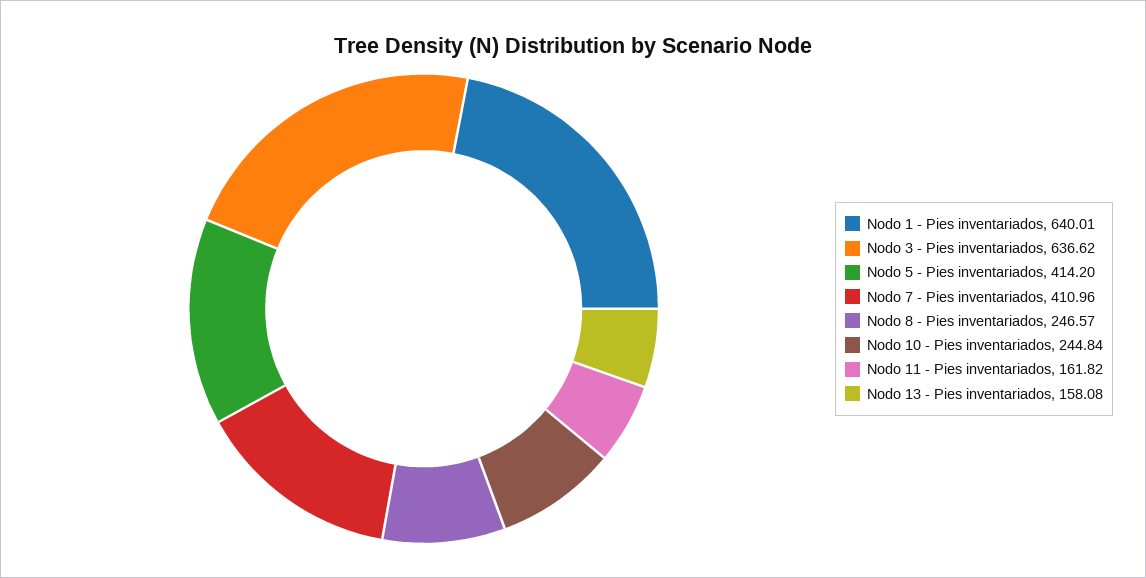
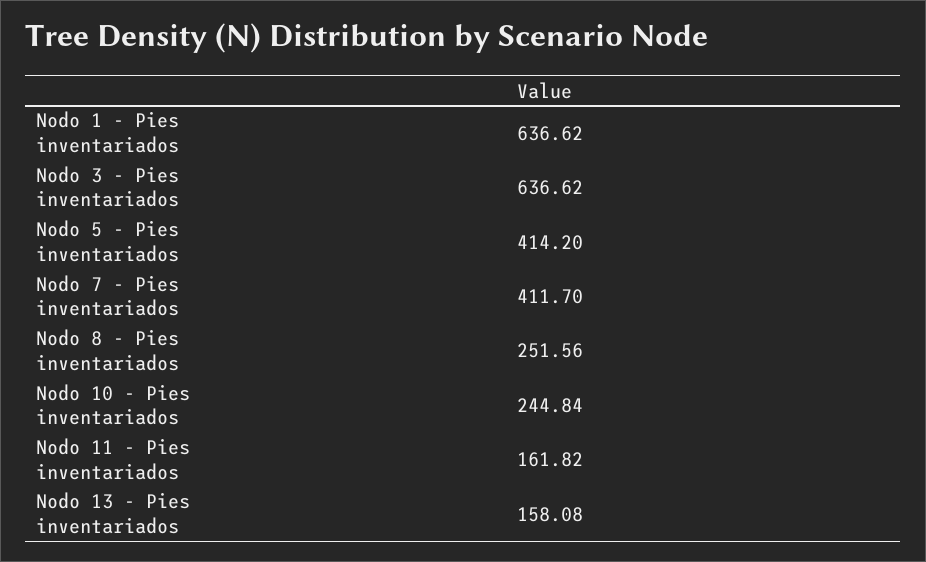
  {
-   "Nodo 1 - Pies inventariados": 640.01,
+   "Nodo 1 - Pies inventariados": 636.62,
    "Nodo 3 - Pies inventariados": 636.62,
    "Nodo 5 - Pies inventariados": 414.2,
-   "Nodo 7 - Pies inventariados": 410.96,
+   "Nodo 7 - Pies inventariados": 411.7,
-   "Nodo 8 - Pies inventariados": 246.57,
+   "Nodo 8 - Pies inventariados": 251.56,
    "Nodo 10 - Pies inventariados": 244.84,
    "Nodo 11 - Pies inventariados": 161.82,
    "Nodo 13 - Pies inventariados": 158.08
  }

